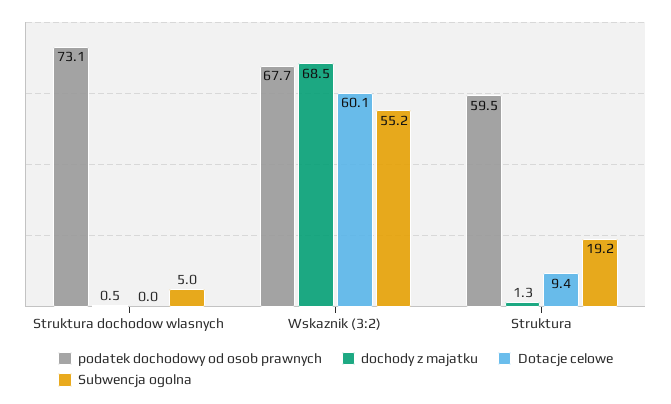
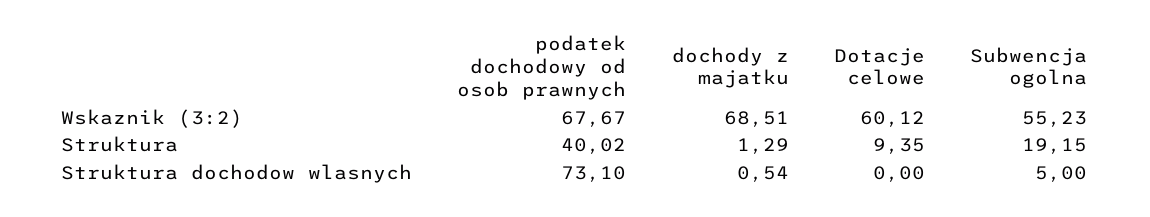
  {
    "podatek dochodowy od osob prawnych": {
      "Struktura dochodow wlasnych": 73.1,
      "Wskaznik (3:2)": 67.67,
-     "Struktura": 59.5
+     "Struktura": 40.02
    },
    "dochody z majatku": {
      "Struktura dochodow wlasnych": 0.54,
      "Wskaznik (3:2)": 68.51,
      "Struktura": 1.29
    },
    "Dotacje celowe": {
      "Struktura dochodow wlasnych": 0,
      "Wskaznik (3:2)": 60.12,
      "Struktura": 9.35
    },
    "Subwencja ogolna": {
      "Struktura dochodow wlasnych": 5,
      "Wskaznik (3:2)": 55.23,
      "Struktura": 19.15
    }
  }

